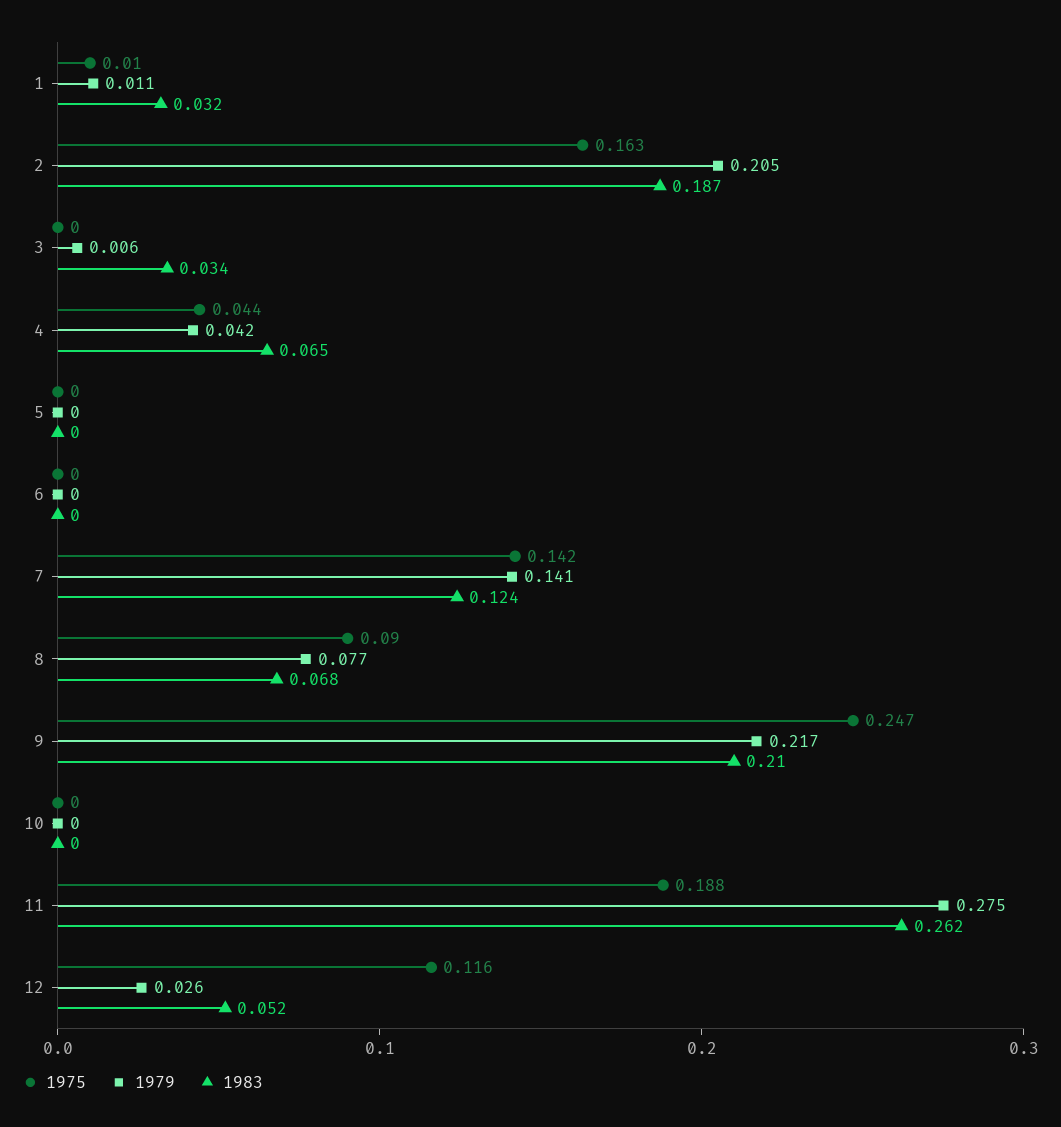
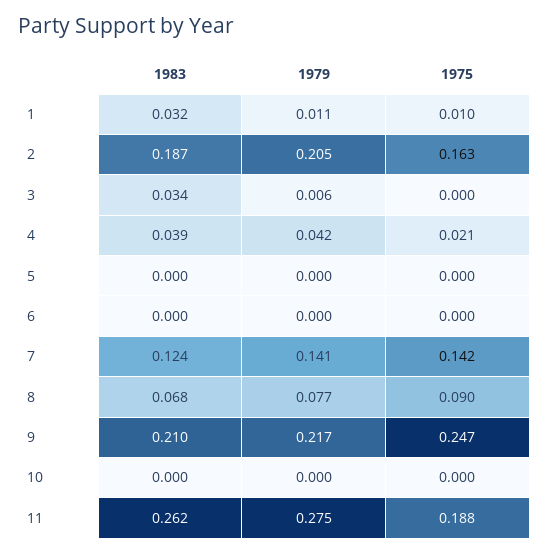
  {
    "1975": {
      "1": 0.01,
      "2": 0.163,
      "3": 0,
-     "4": 0.044,
+     "4": 0.021,
      "5": 0,
      "6": 0,
      "7": 0.142,
      "8": 0.09,
      "9": 0.247,
      "10": 0,
-     "11": 0.188,
+     "11": 0.188
-     "12": 0.116
    },
    "1979": {
      "1": 0.011,
      "2": 0.205,
      "3": 0.006,
      "4": 0.042,
      "5": 0,
      "6": 0,
      "7": 0.141,
      "8": 0.077,
      "9": 0.217,
      "10": 0,
-     "11": 0.275,
+     "11": 0.275
-     "12": 0.026
    },
    "1983": {
      "1": 0.032,
      "2": 0.187,
      "3": 0.034,
-     "4": 0.065,
+     "4": 0.039,
      "5": 0,
      "6": 0,
      "7": 0.124,
      "8": 0.068,
      "9": 0.21,
      "10": 0,
-     "11": 0.262,
+     "11": 0.262
-     "12": 0.052
    }
  }

